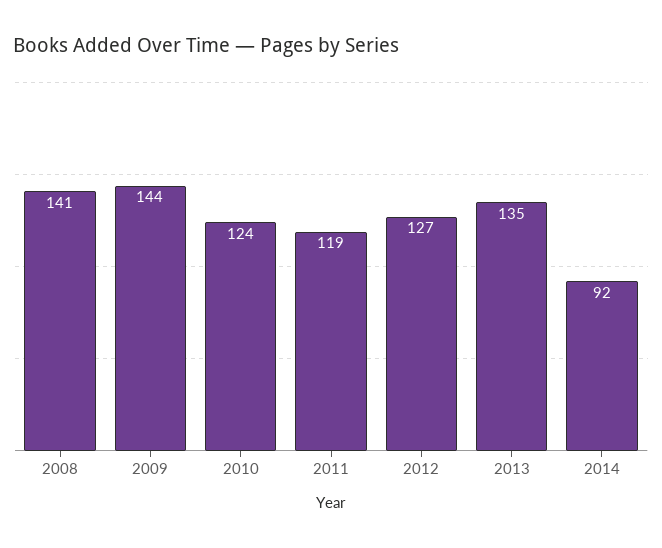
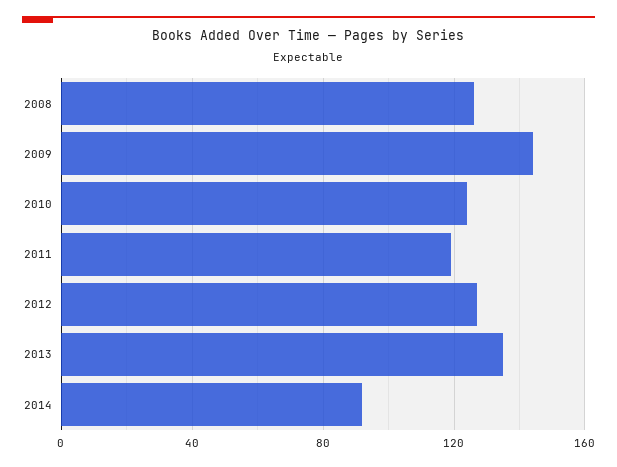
  {
-   "2008": 141,
+   "2008": 125,
    "2009": 144,
    "2010": 124,
    "2011": 119,
    "2012": 127,
    "2013": 135,
    "2014": 92
  }

